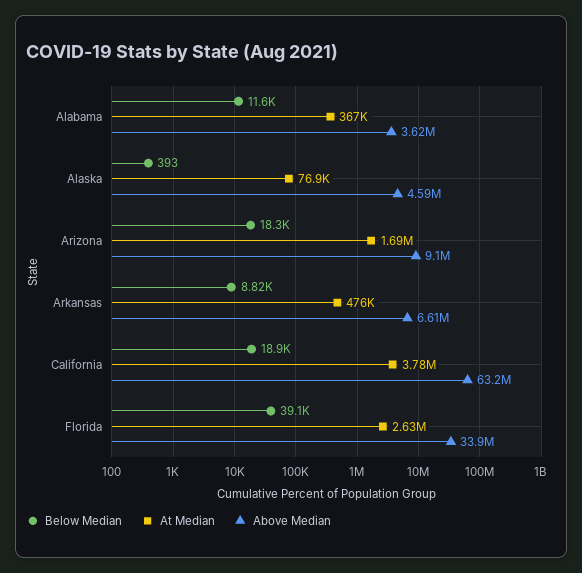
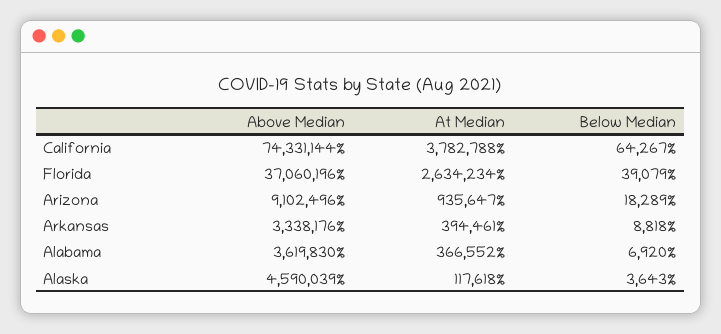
  {
    "Below Median": {
-     "Alabama": 11600,
+     "Alabama": 6920,
-     "Alaska": 393,
+     "Alaska": 3643,
      "Arizona": 18289,
      "Arkansas": 8818,
-     "California": 18900,
+     "California": 64267,
      "Florida": 39079
    },
    "At Median": {
      "Alabama": 366552,
-     "Alaska": 76900,
+     "Alaska": 117618,
-     "Arizona": 1690000,
+     "Arizona": 935647,
-     "Arkansas": 476000,
+     "Arkansas": 394461,
      "California": 3782788,
      "Florida": 2634234
    },
    "Above Median": {
      "Alabama": 3619830,
      "Alaska": 4590039,
      "Arizona": 9102496,
-     "Arkansas": 6610000,
+     "Arkansas": 3338176,
-     "California": 63200000,
+     "California": 74331144,
-     "Florida": 33900000
+     "Florida": 37060196
    }
  }

